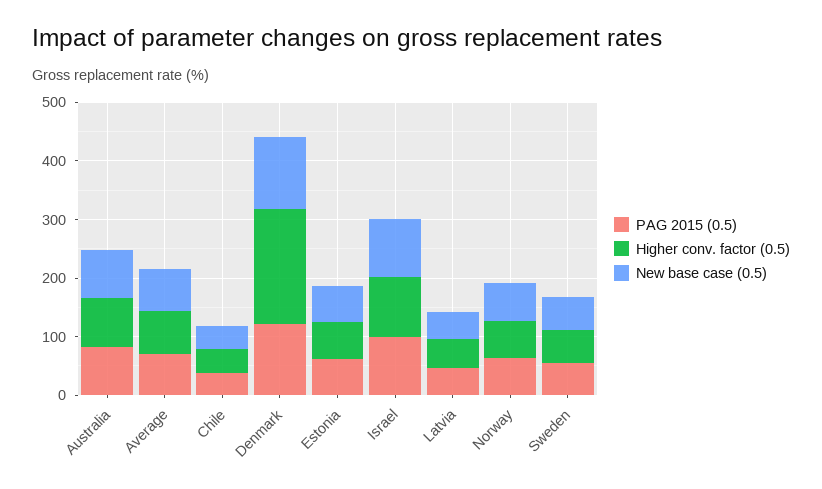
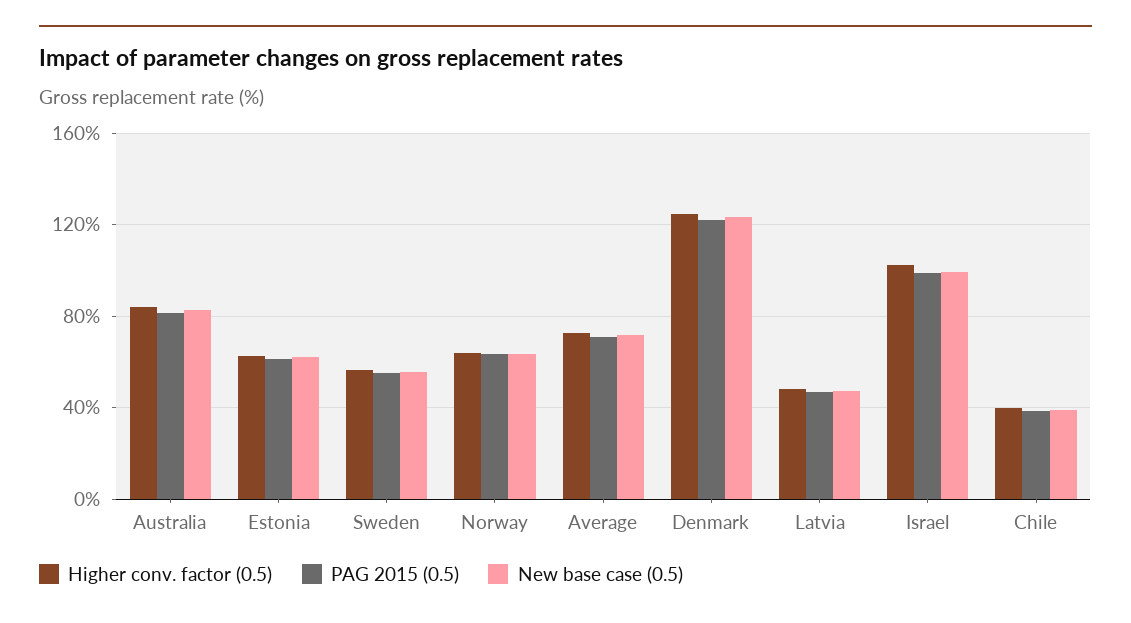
  {
    "PAG 2015 (0.5)": {
      "Australia": 80,
      "Average": 70,
      "Chile": 40,
      "Denmark": 120,
      "Estonia": 60,
      "Israel": 100,
      "Latvia": 45,
      "Norway": 65,
      "Sweden": 55
    },
    "Higher conv. factor (0.5)": {
      "Australia": 85,
      "Average": 75,
      "Chile": 40,
-     "Denmark": 200,
+     "Denmark": 125,
      "Estonia": 65,
      "Israel": 105,
      "Latvia": 50,
      "Norway": 65,
      "Sweden": 55
    },
    "New base case (0.5)": {
      "Australia": 85,
      "Average": 70,
      "Chile": 40,
      "Denmark": 125,
      "Estonia": 60,
      "Israel": 100,
      "Latvia": 50,
      "Norway": 65,
      "Sweden": 55
    }
  }

